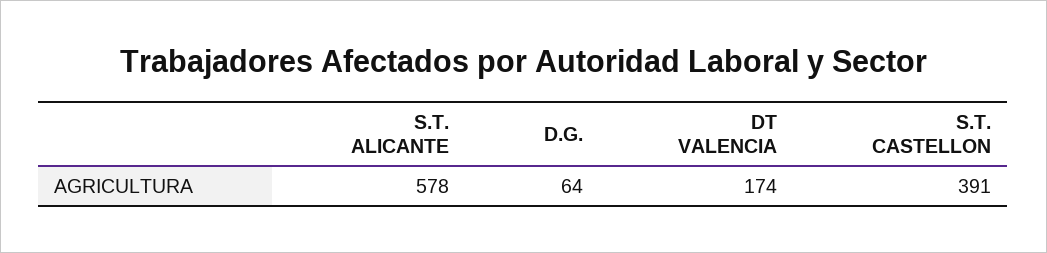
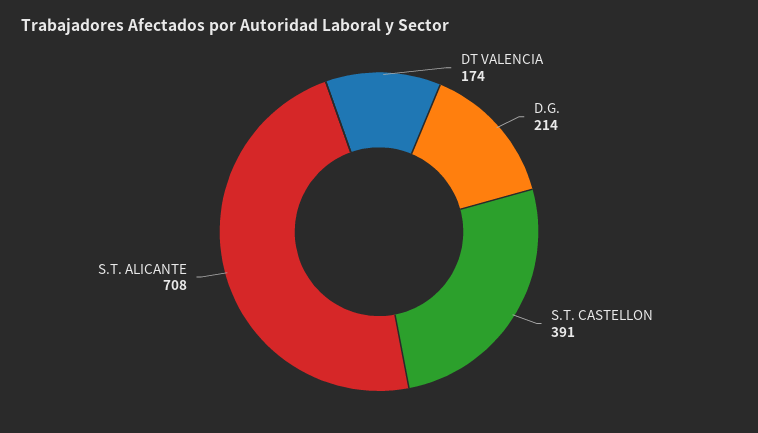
  {
-   "S.T. ALICANTE": 578,
+   "S.T. ALICANTE": 708,
-   "D.G.": 64,
+   "D.G.": 214,
    "DT VALENCIA": 174,
    "S.T. CASTELLON": 391
  }

